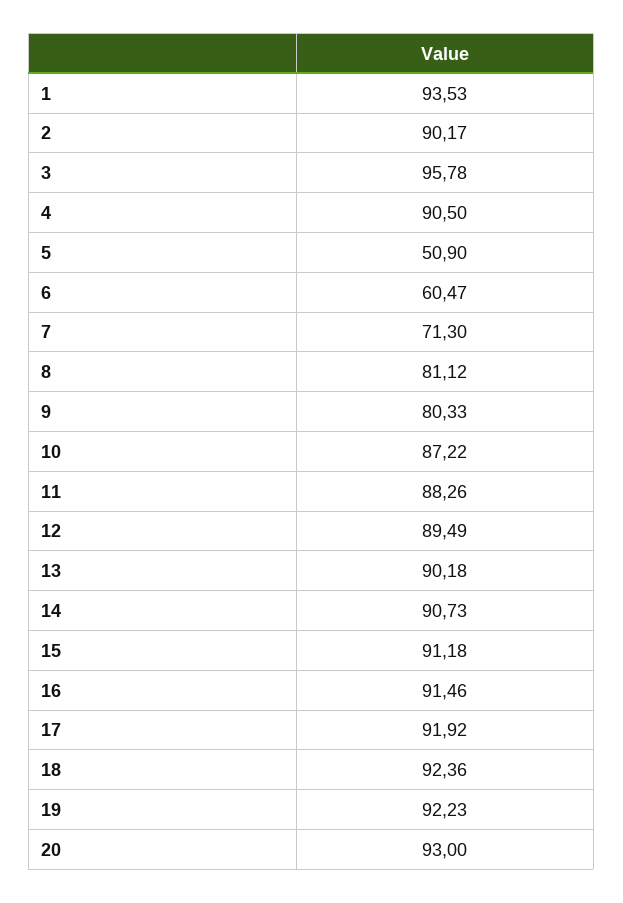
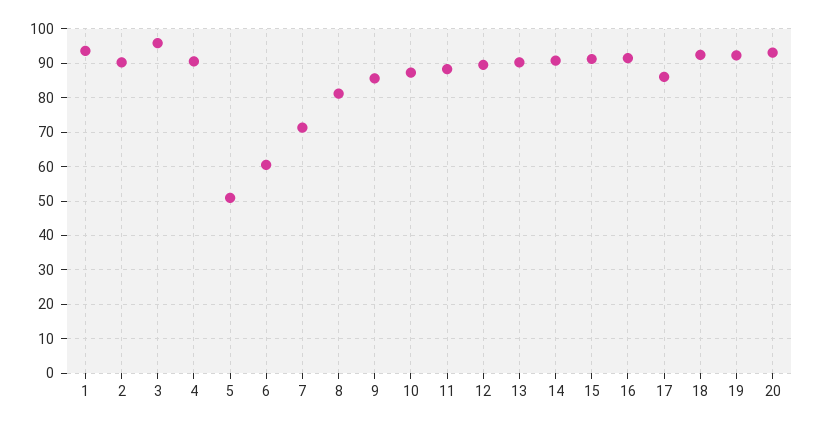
  {
    "1": 93.53,
    "2": 90.17,
    "3": 95.78,
    "4": 90.5,
    "5": 50.9,
    "6": 60.47,
    "7": 71.3,
    "8": 81.12,
-   "9": 80.33,
+   "9": 86,
    "10": 87.22,
    "11": 88.26,
    "12": 89.49,
    "13": 90.18,
    "14": 90.73,
    "15": 91.18,
    "16": 91.46,
-   "17": 91.92,
+   "17": 86,
    "18": 92.36,
    "19": 92.23,
    "20": 93
  }

